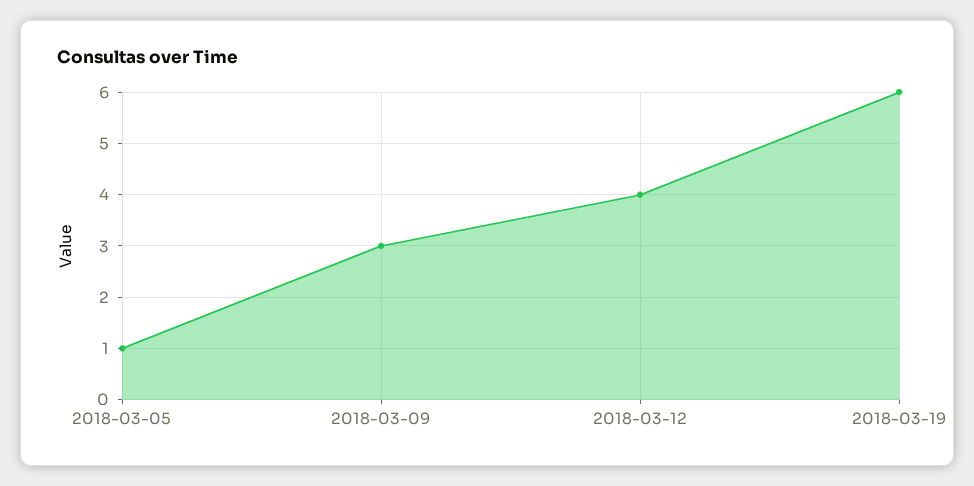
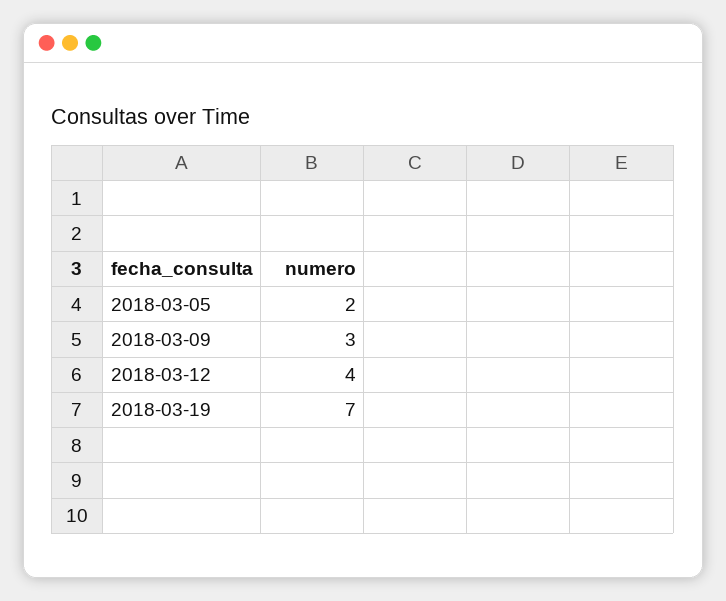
  {
-   "2018-03-05": 1,
+   "2018-03-05": 2,
    "2018-03-09": 3,
    "2018-03-12": 4,
-   "2018-03-19": 6
+   "2018-03-19": 7
  }

